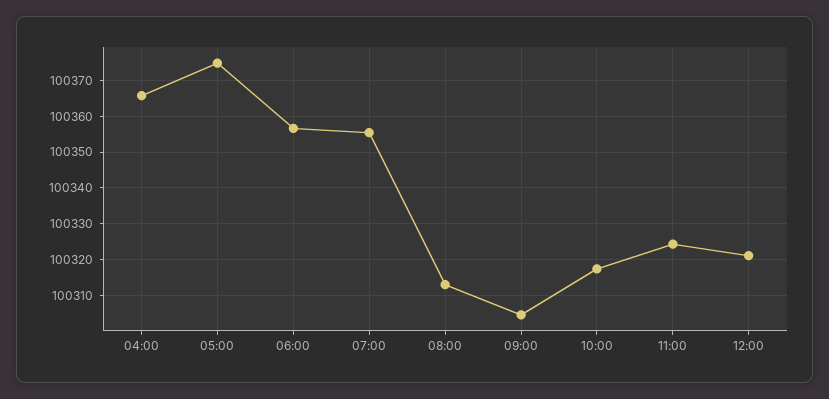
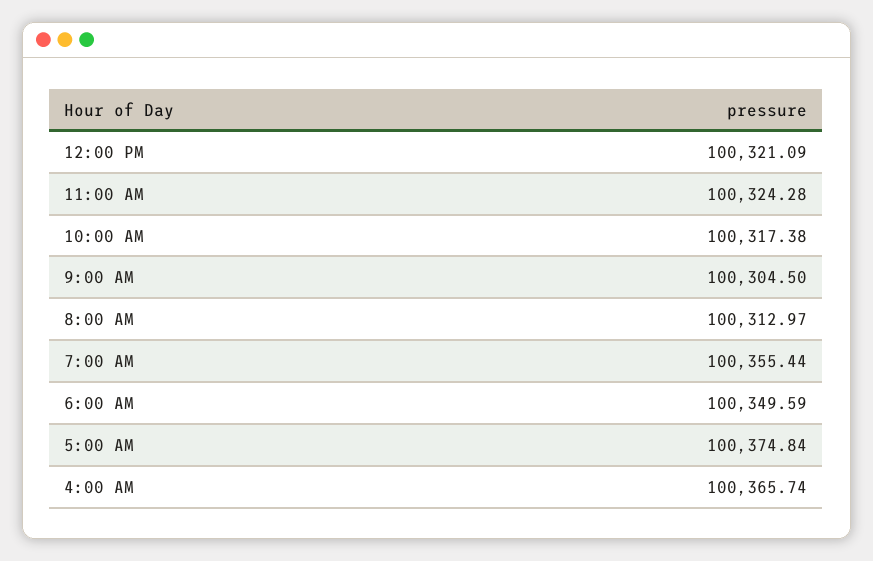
  {
    "04:00": 100365.74,
    "05:00": 100374.84,
-   "06:00": 100356,
+   "06:00": 100349.59,
    "07:00": 100355.44,
    "08:00": 100312.97,
    "09:00": 100304.5,
    "10:00": 100317.38,
    "11:00": 100324.28,
    "12:00": 100321.09
  }

